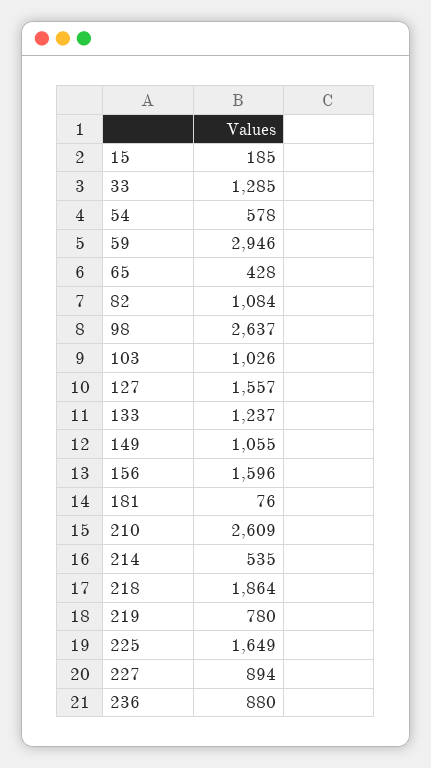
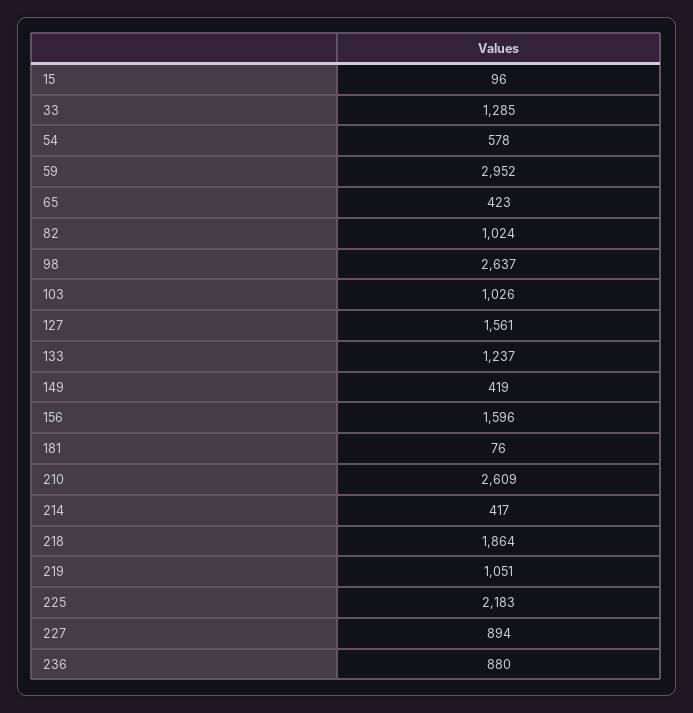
  {
-   "15": 185,
+   "15": 96,
    "33": 1285,
    "54": 578,
-   "59": 2946,
+   "59": 2952,
-   "65": 428,
+   "65": 423,
-   "82": 1084,
+   "82": 1024,
    "98": 2637,
    "103": 1026,
-   "127": 1557,
+   "127": 1561,
    "133": 1237,
-   "149": 1055,
+   "149": 419,
    "156": 1596,
    "181": 76,
    "210": 2609,
-   "214": 535,
+   "214": 417,
    "218": 1864,
-   "219": 780,
+   "219": 1051,
-   "225": 1649,
+   "225": 2183,
    "227": 894,
    "236": 880
  }

